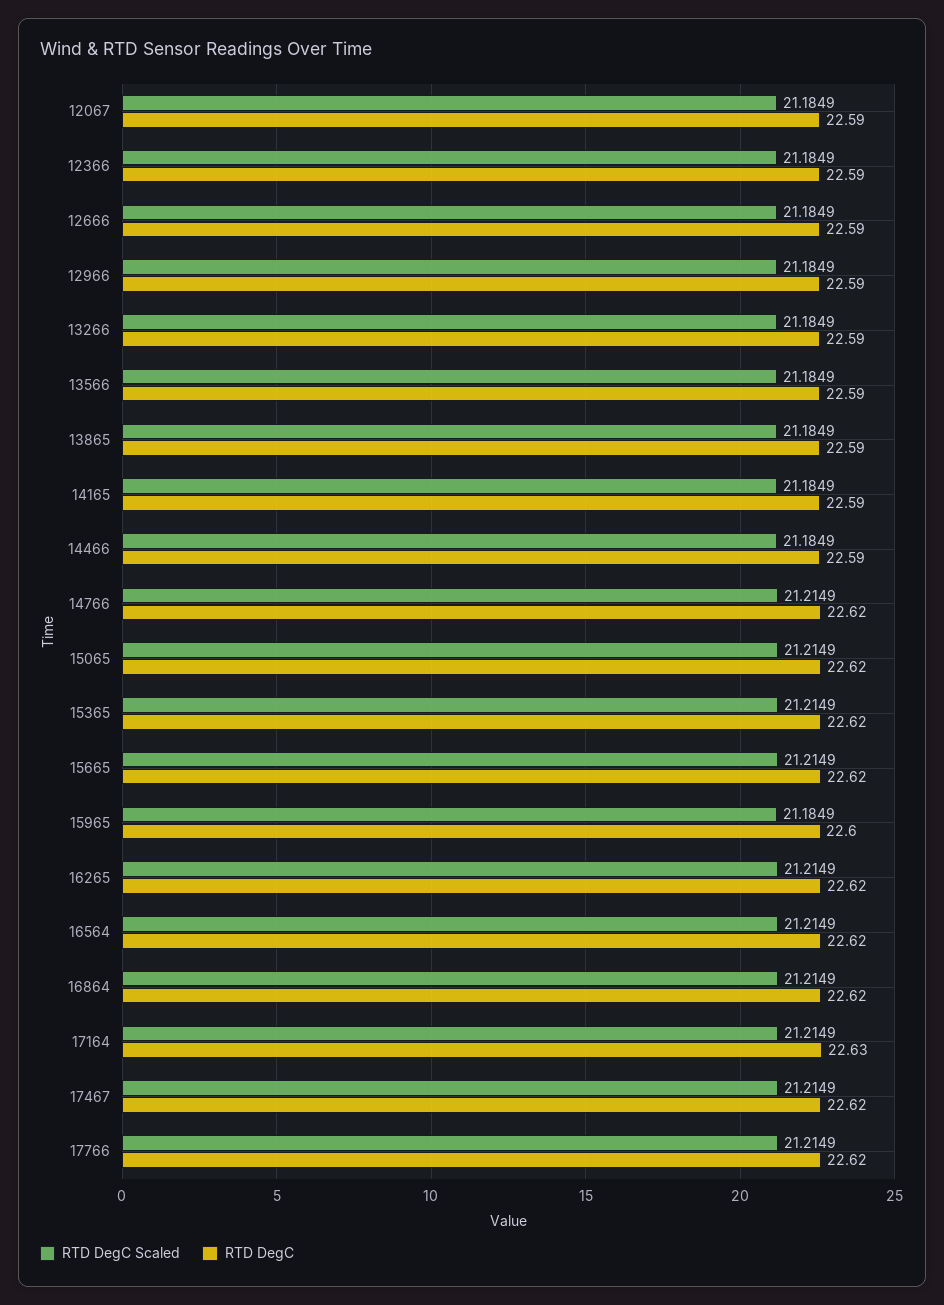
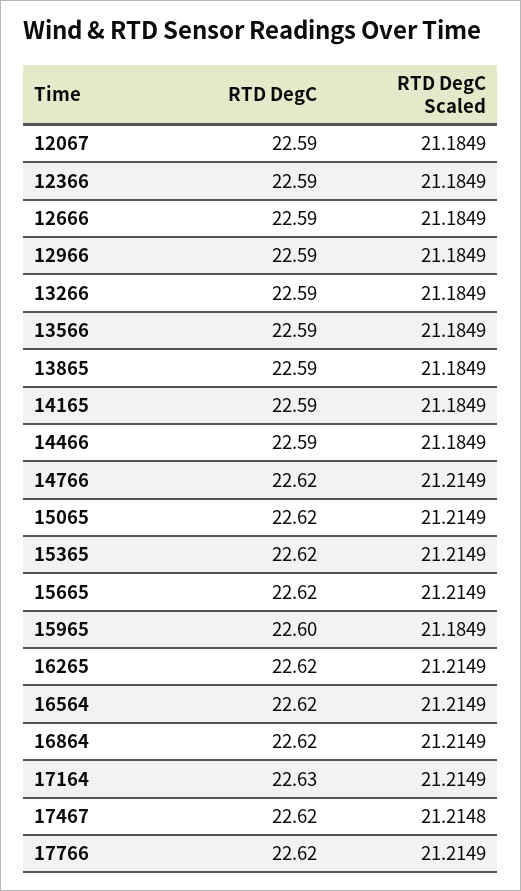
  {
    "RTD DegC Scaled": {
      "12067": 21.1849,
      "12366": 21.1849,
      "12666": 21.1849,
      "12966": 21.1849,
      "13266": 21.1849,
      "13566": 21.1849,
      "13865": 21.1849,
      "14165": 21.1849,
      "14466": 21.1849,
      "14766": 21.2149,
      "15065": 21.2149,
      "15365": 21.2149,
      "15665": 21.2149,
      "15965": 21.1849,
      "16265": 21.2149,
      "16564": 21.2149,
      "16864": 21.2149,
      "17164": 21.2149,
-     "17467": 21.2149,
+     "17467": 21.2148,
      "17766": 21.2149
    },
    "RTD DegC": {
      "12067": 22.59,
      "12366": 22.59,
      "12666": 22.59,
      "12966": 22.59,
      "13266": 22.59,
      "13566": 22.59,
      "13865": 22.59,
      "14165": 22.59,
      "14466": 22.59,
      "14766": 22.62,
      "15065": 22.62,
      "15365": 22.62,
      "15665": 22.62,
      "15965": 22.6,
      "16265": 22.62,
      "16564": 22.62,
      "16864": 22.62,
      "17164": 22.63,
      "17467": 22.62,
      "17766": 22.62
    }
  }

